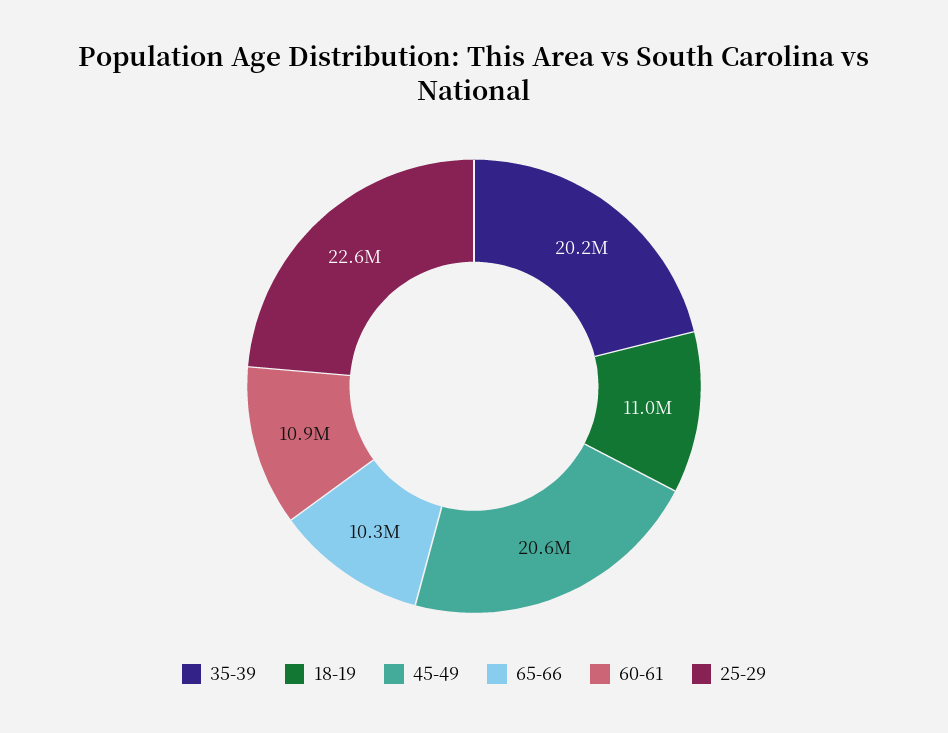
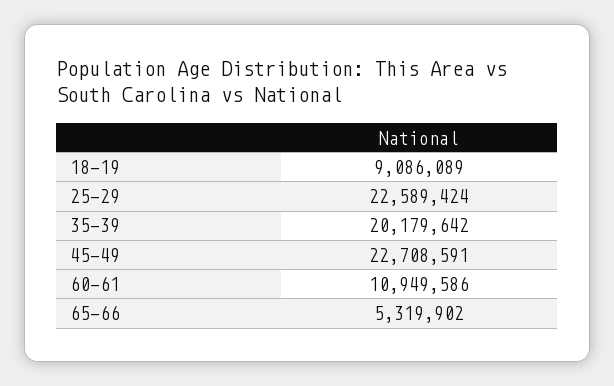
  {
    "35-39": 20179642,
-   "18-19": 11000000,
+   "18-19": 9086089,
-   "45-49": 20600000,
+   "45-49": 22708591,
-   "65-66": 10300000,
+   "65-66": 5319902,
    "60-61": 10949586,
    "25-29": 22589424
  }

